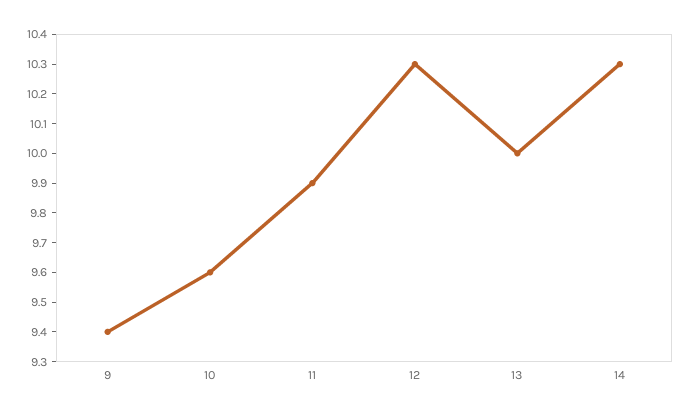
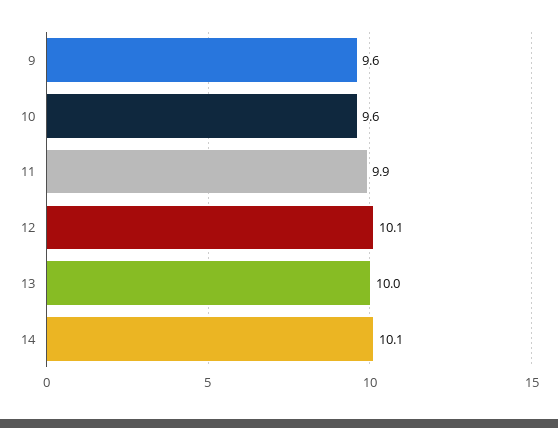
  {
-   "9": 9.4,
+   "9": 9.6,
    "10": 9.6,
    "11": 9.9,
-   "12": 10.3,
+   "12": 10.1,
    "13": 10,
-   "14": 10.3
+   "14": 10.1
  }

